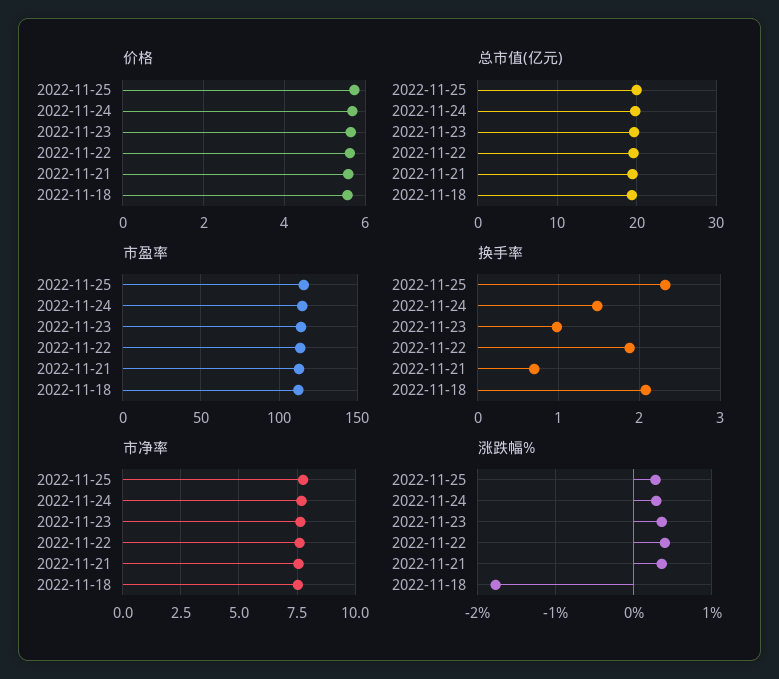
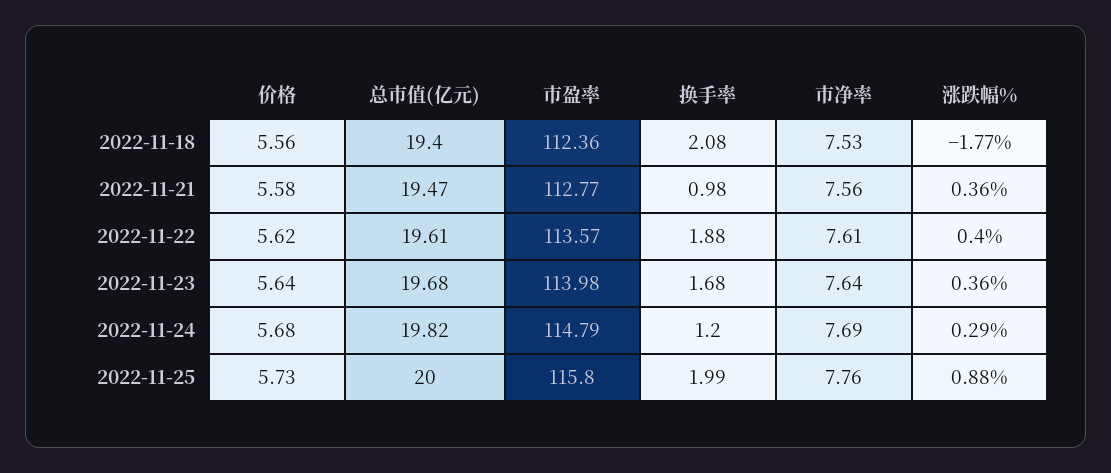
  {
    "价格": {
      "2022-11-25": 5.73,
      "2022-11-24": 5.68,
      "2022-11-23": 5.64,
      "2022-11-22": 5.62,
      "2022-11-21": 5.58,
      "2022-11-18": 5.56
    },
    "总市值(亿元)": {
      "2022-11-25": 20,
      "2022-11-24": 19.82,
      "2022-11-23": 19.68,
      "2022-11-22": 19.61,
      "2022-11-21": 19.47,
      "2022-11-18": 19.4
    },
    "市盈率": {
      "2022-11-25": 115.8,
      "2022-11-24": 114.79,
      "2022-11-23": 113.98,
      "2022-11-22": 113.57,
      "2022-11-21": 112.77,
      "2022-11-18": 112.36
    },
    "换手率": {
-     "2022-11-25": 2.3,
+     "2022-11-25": 1.99,
-     "2022-11-24": 1.5,
+     "2022-11-24": 1.2,
-     "2022-11-23": 1,
+     "2022-11-23": 1.68,
      "2022-11-22": 1.88,
-     "2022-11-21": 0.7,
+     "2022-11-21": 0.98,
      "2022-11-18": 2.08
    },
    "市净率": {
      "2022-11-25": 7.76,
      "2022-11-24": 7.69,
      "2022-11-23": 7.64,
      "2022-11-22": 7.61,
      "2022-11-21": 7.56,
      "2022-11-18": 7.53
    },
    "涨跌幅%": {
-     "2022-11-25": 0.3,
+     "2022-11-25": 0.88,
      "2022-11-24": 0.29,
      "2022-11-23": 0.36,
      "2022-11-22": 0.4,
      "2022-11-21": 0.36,
      "2022-11-18": -1.77
    }
  }

